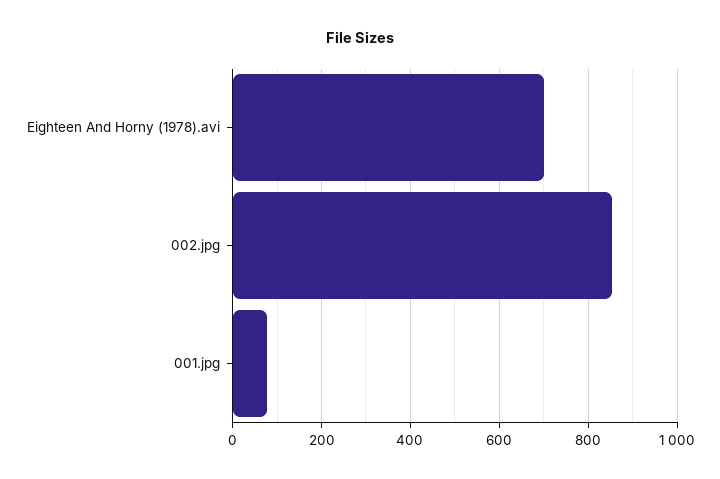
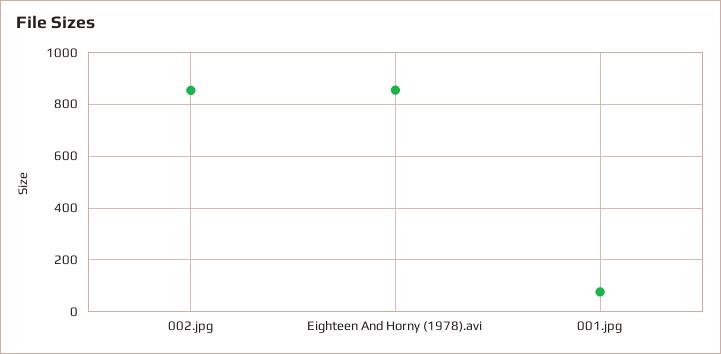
  {
-   "Eighteen And Horny (1978).avi": 700,
+   "Eighteen And Horny (1978).avi": 850,
    "002.jpg": 860,
    "001.jpg": 80
  }

